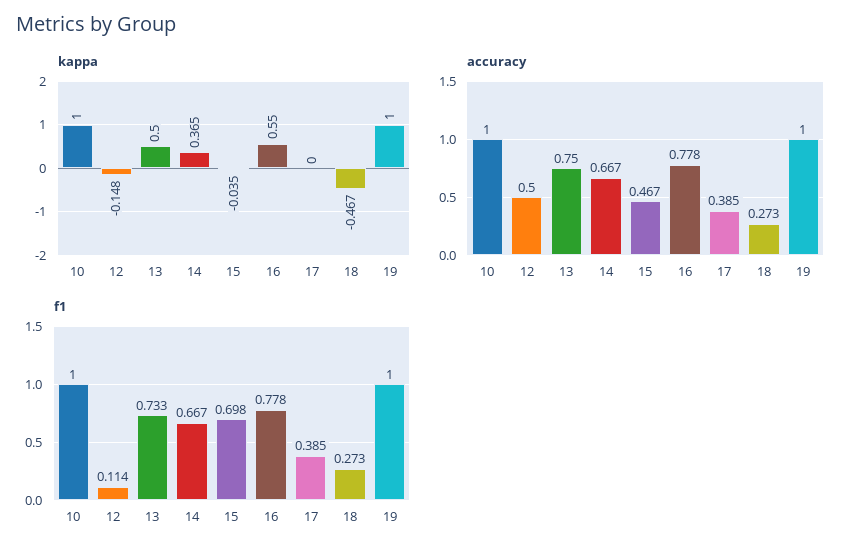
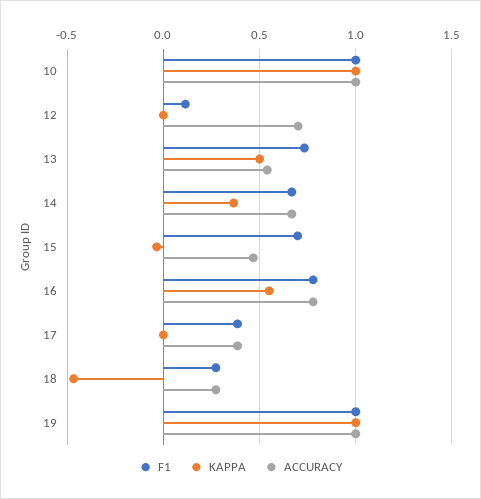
  {
    "kappa": {
      "10": 1,
-     "12": -0.148,
+     "12": 0,
      "13": 0.5,
      "14": 0.365,
      "15": -0.035,
      "16": 0.55,
      "17": 0,
      "18": -0.467,
      "19": 1
    },
    "accuracy": {
      "10": 1,
-     "12": 0.5,
+     "12": 0.7,
-     "13": 0.75,
+     "13": 0.55,
      "14": 0.667,
      "15": 0.467,
      "16": 0.778,
      "17": 0.385,
      "18": 0.273,
      "19": 1
    },
    "f1": {
      "10": 1,
      "12": 0.114,
      "13": 0.733,
      "14": 0.667,
      "15": 0.698,
      "16": 0.778,
      "17": 0.385,
      "18": 0.273,
      "19": 1
    }
  }

